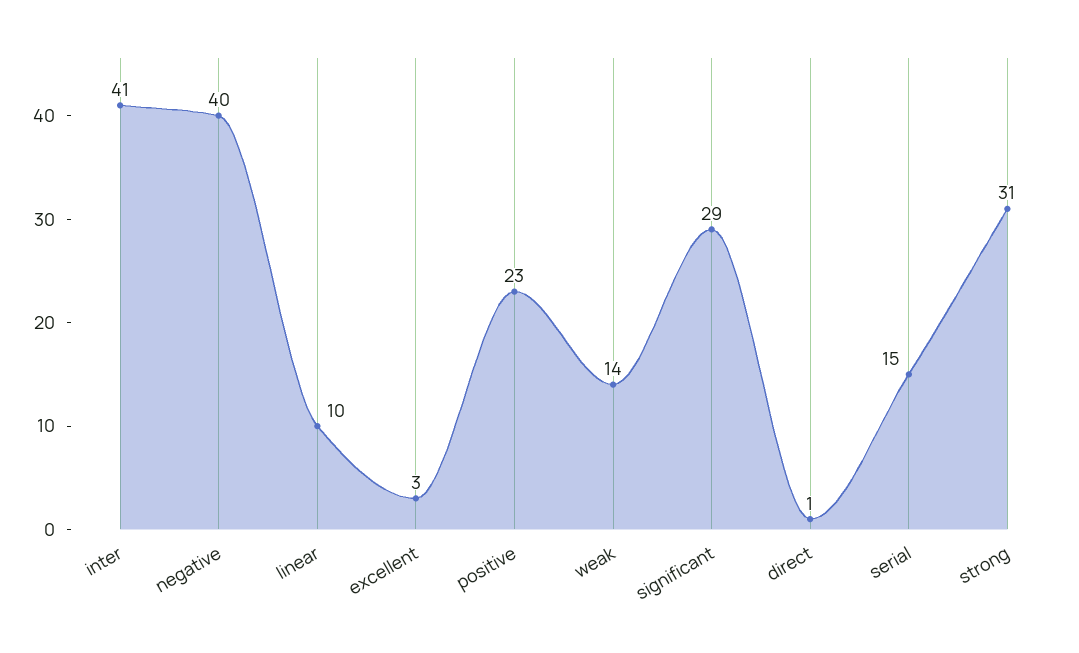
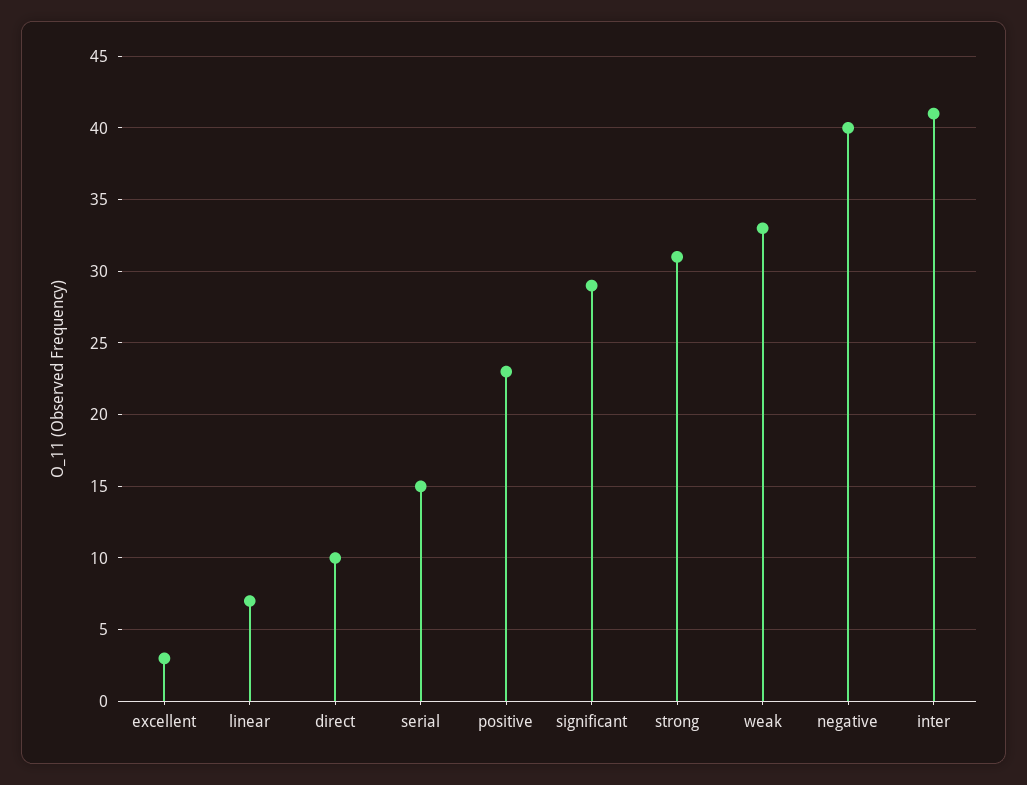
  {
    "inter": 41,
    "negative": 40,
-   "linear": 10,
+   "linear": 7,
    "excellent": 3,
    "positive": 23,
-   "weak": 14,
+   "weak": 33,
    "significant": 29,
-   "direct": 1,
+   "direct": 10,
    "serial": 15,
    "strong": 31
  }

